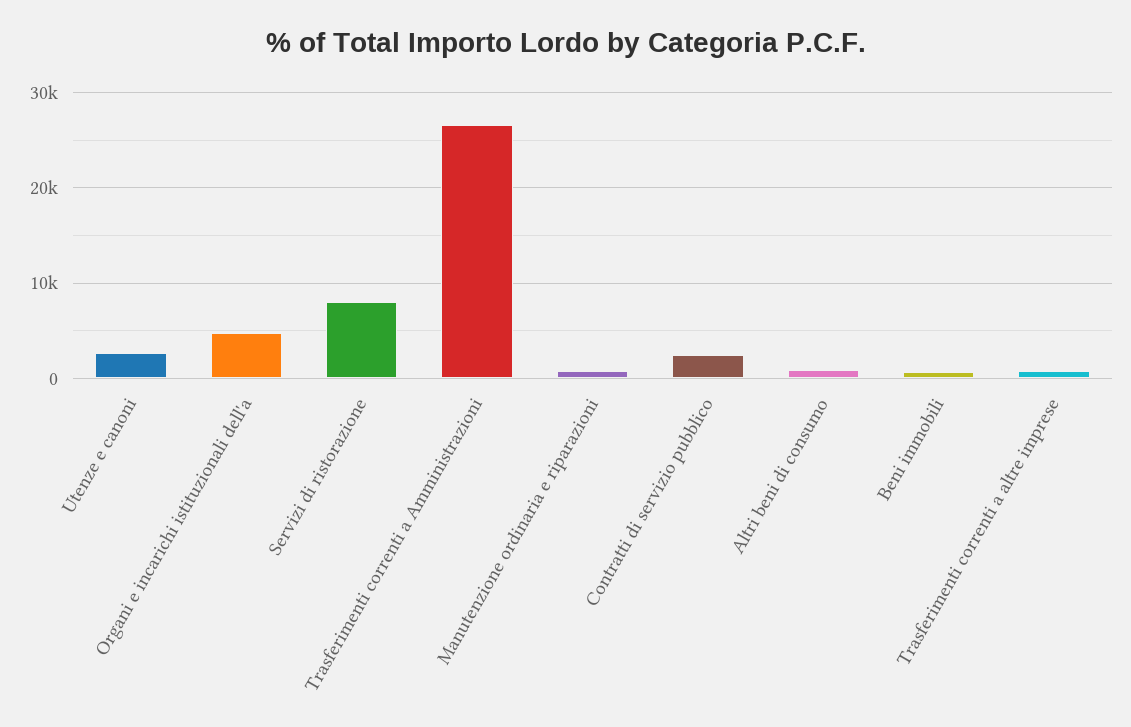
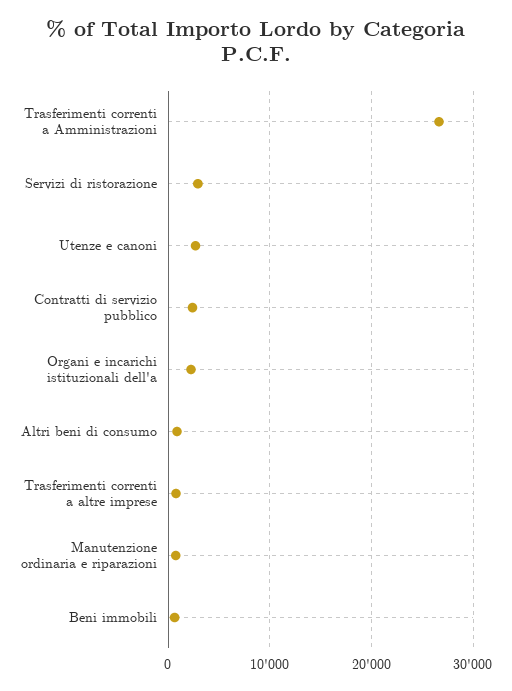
  {
    "Utenze e canoni": 3000,
-   "Organi e incarichi istituzionali dell'a": 5000,
+   "Organi e incarichi istituzionali dell'a": 2000,
-   "Servizi di ristorazione": 8000,
+   "Servizi di ristorazione": 3000,
    "Trasferimenti correnti a Amministrazioni": 27000,
    "Manutenzione ordinaria e riparazioni": 1000,
    "Contratti di servizio pubblico": 2000,
    "Altri beni di consumo": 1000,
    "Beni immobili": 1000,
    "Trasferimenti correnti a altre imprese": 1000
  }

